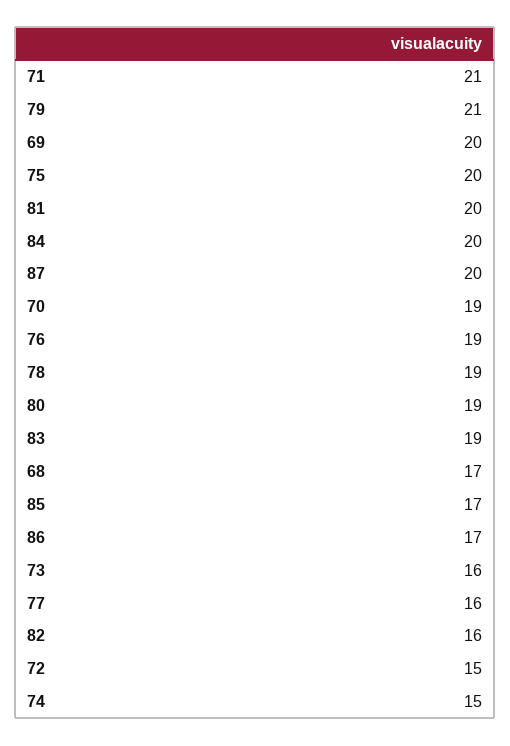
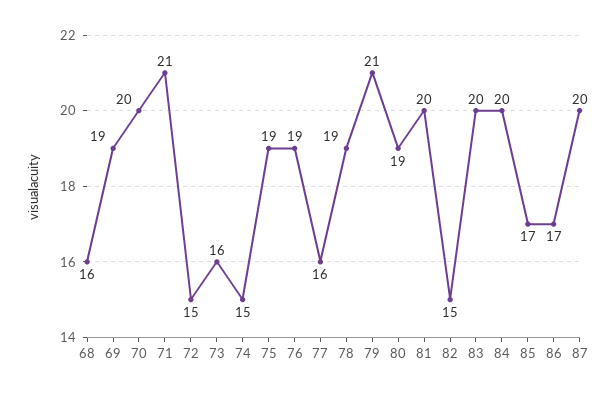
  {
    "71": 21,
    "79": 21,
-   "69": 20,
+   "69": 19,
-   "75": 20,
+   "75": 19,
    "81": 20,
    "84": 20,
    "87": 20,
-   "70": 19,
+   "70": 20,
    "76": 19,
    "78": 19,
    "80": 19,
-   "83": 19,
+   "83": 20,
-   "68": 17,
+   "68": 16,
    "85": 17,
    "86": 17,
    "73": 16,
    "77": 16,
-   "82": 16,
+   "82": 15,
    "72": 15,
    "74": 15
  }

